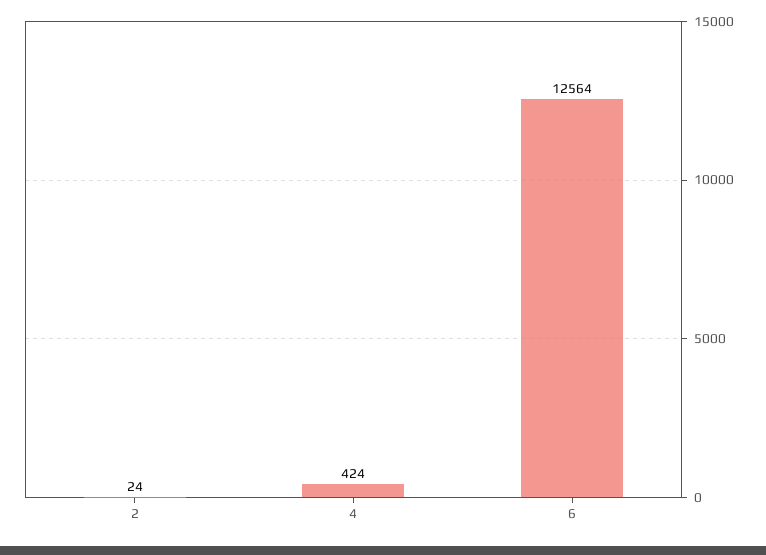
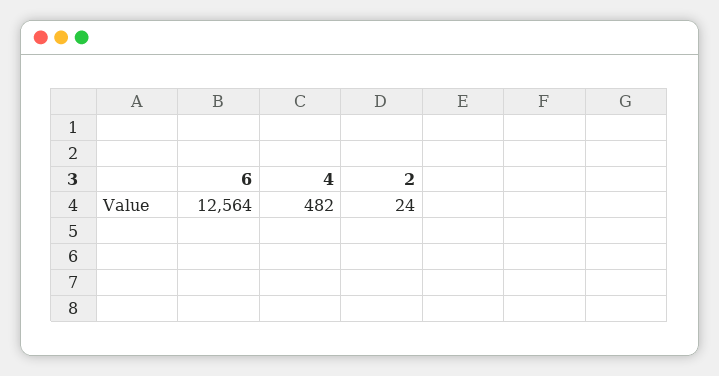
  {
    "2": 24,
-   "4": 424,
+   "4": 482,
    "6": 12564
  }

